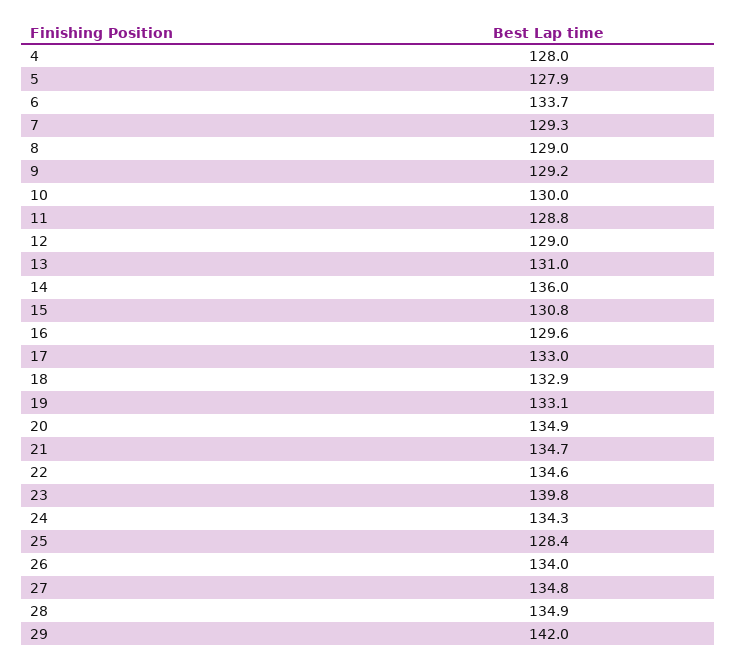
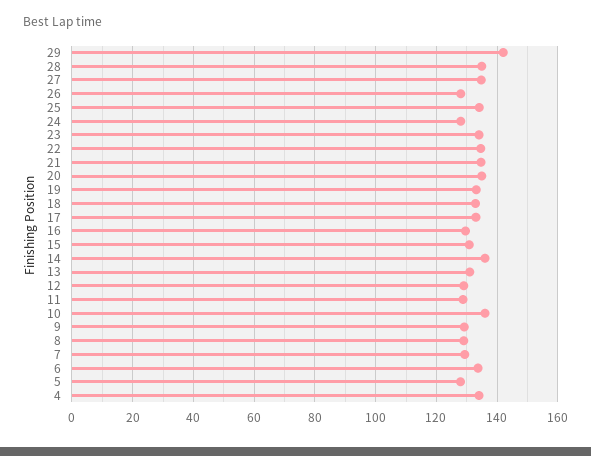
  {
-   "4": 128,
+   "4": 134,
    "5": 127.9,
    "6": 133.7,
    "7": 129.3,
    "8": 129,
    "9": 129.2,
-   "10": 130,
+   "10": 136,
    "11": 128.8,
    "12": 129,
    "13": 131,
    "14": 136,
    "15": 130.8,
    "16": 129.6,
    "17": 133,
    "18": 132.9,
    "19": 133.1,
    "20": 134.9,
    "21": 134.7,
    "22": 134.6,
-   "23": 139.8,
+   "23": 134,
-   "24": 134.3,
+   "24": 128,
-   "25": 128.4,
+   "25": 134,
-   "26": 134,
+   "26": 128,
    "27": 134.8,
    "28": 134.9,
    "29": 142
  }

